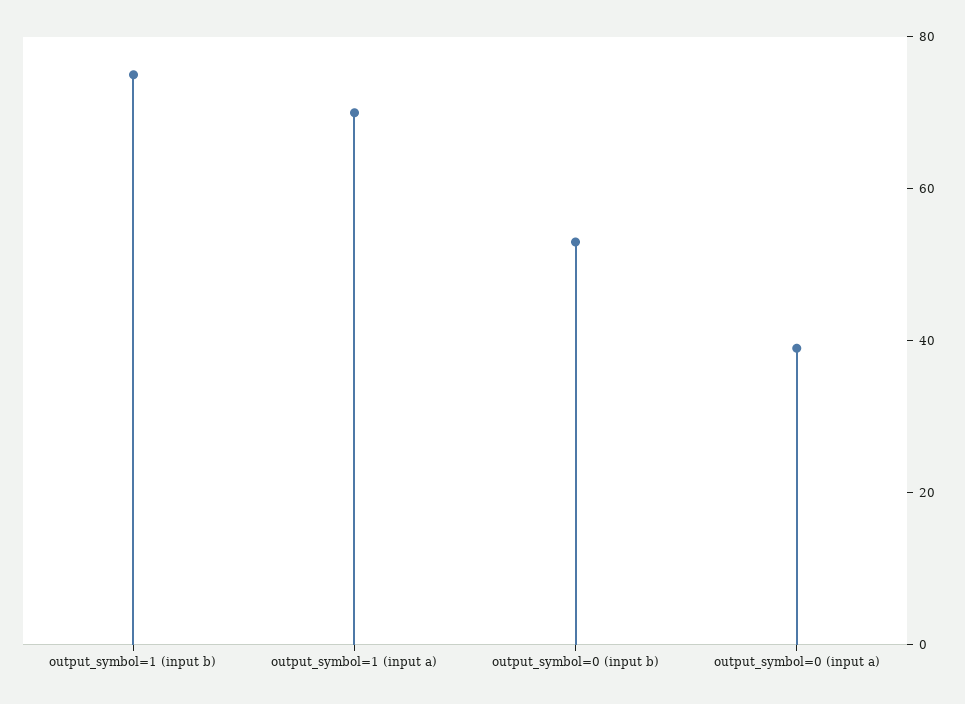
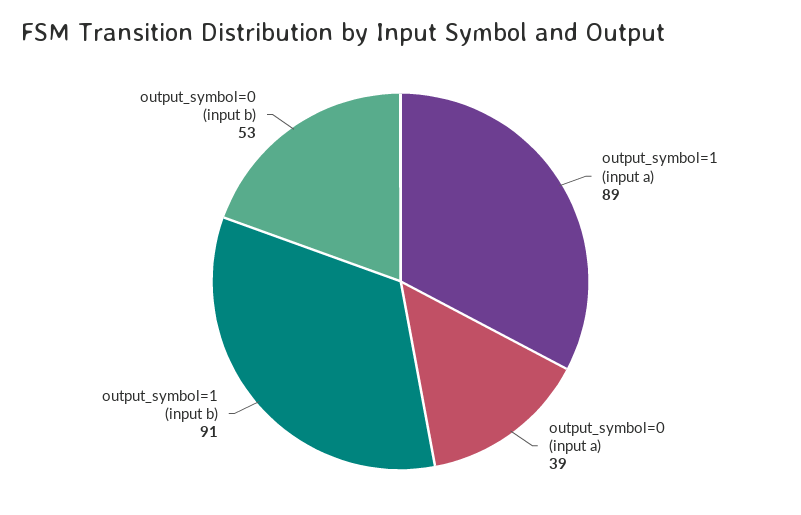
  {
-   "output_symbol=1 (input b)": 75,
+   "output_symbol=1 (input b)": 91,
-   "output_symbol=1 (input a)": 70,
+   "output_symbol=1 (input a)": 89,
    "output_symbol=0 (input b)": 53,
    "output_symbol=0 (input a)": 39
  }

